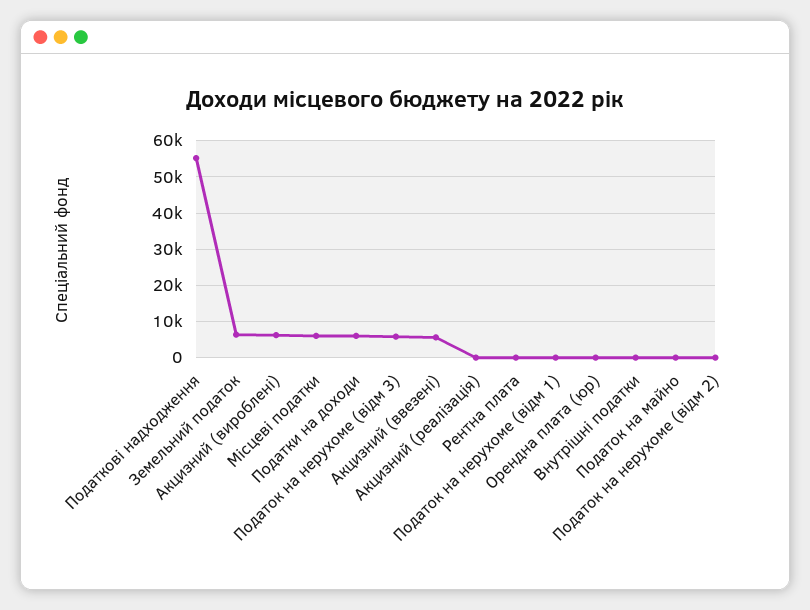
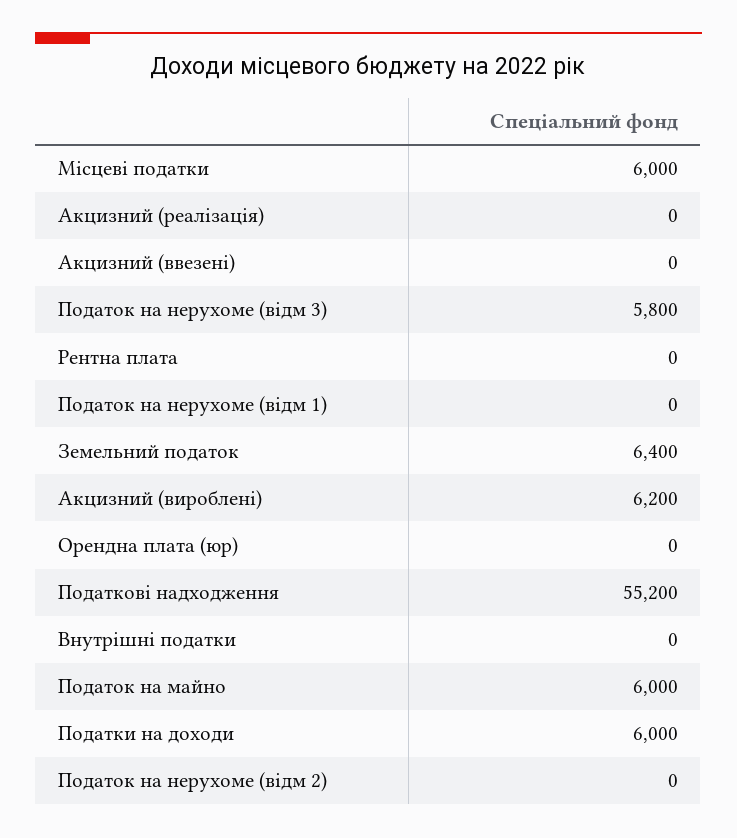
  {
    "Податкові надходження": 55200,
    "Земельний податок": 6400,
    "Акцизний (вироблені)": 6200,
    "Місцеві податки": 6000,
    "Податки на доходи": 6000,
    "Податок на нерухоме (відм 3)": 5800,
-   "Акцизний (ввезені)": 6000,
+   "Акцизний (ввезені)": 0,
    "Акцизний (реалізація)": 0,
    "Рентна плата": 0,
    "Податок на нерухоме (відм 1)": 0,
    "Орендна плата (юр)": 0,
    "Внутрішні податки": 0,
-   "Податок на майно": 0,
+   "Податок на майно": 6000,
    "Податок на нерухоме (відм 2)": 0
  }

